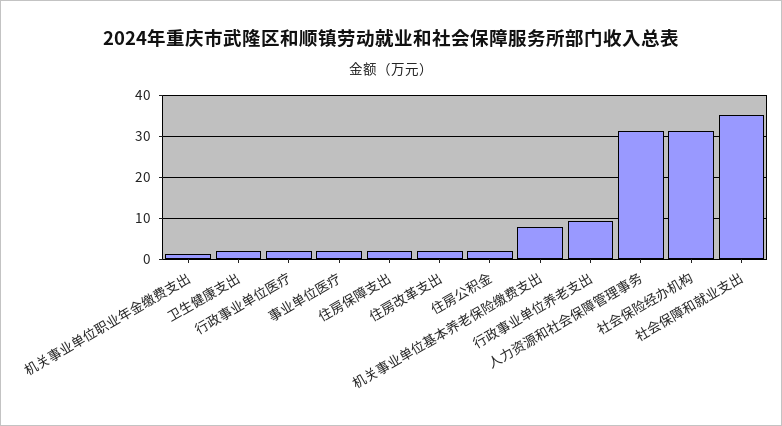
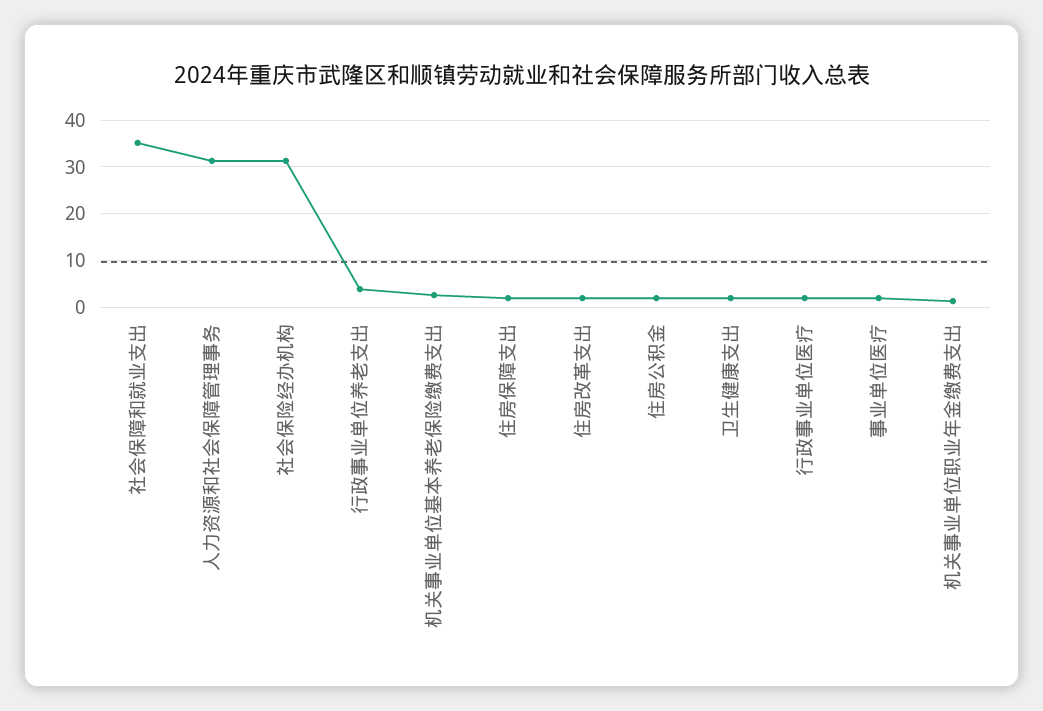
  {
    "机关事业单位职业年金缴费支出": 2,
    "卫生健康支出": 2,
    "行政事业单位医疗": 2,
    "事业单位医疗": 2,
    "住房保障支出": 2,
    "住房改革支出": 2,
    "住房公积金": 2,
-   "机关事业单位基本养老保险缴费支出": 8,
+   "机关事业单位基本养老保险缴费支出": 2,
-   "行政事业单位养老支出": 10,
+   "行政事业单位养老支出": 4,
    "人力资源和社会保障管理事务": 32,
    "社会保险经办机构": 32,
    "社会保障和就业支出": 36
  }

